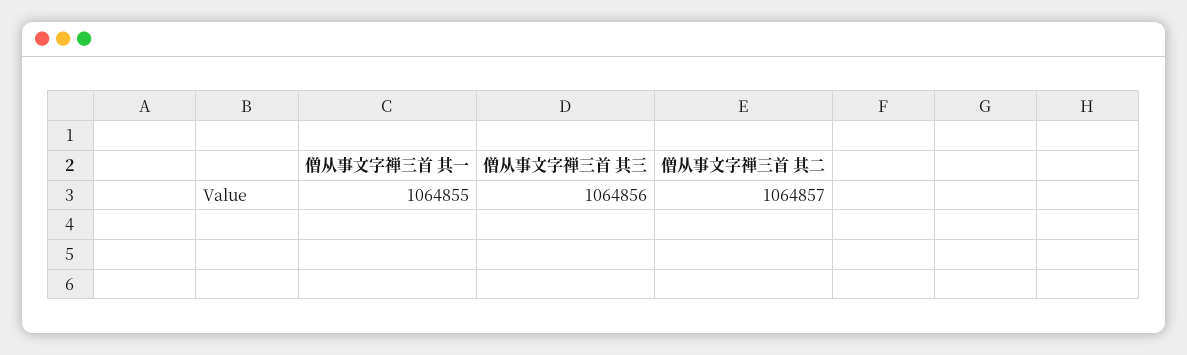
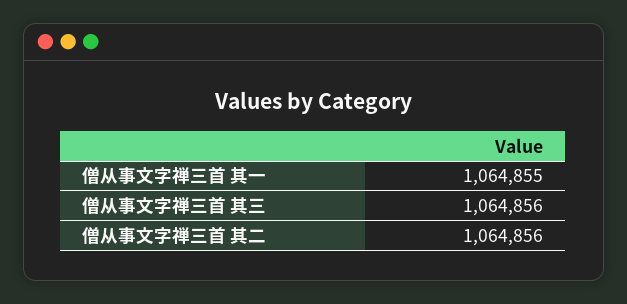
  {
    "僧从事文字禅三首 其一": 1064855,
    "僧从事文字禅三首 其三": 1064856,
-   "僧从事文字禅三首 其二": 1064857
+   "僧从事文字禅三首 其二": 1064856
  }

